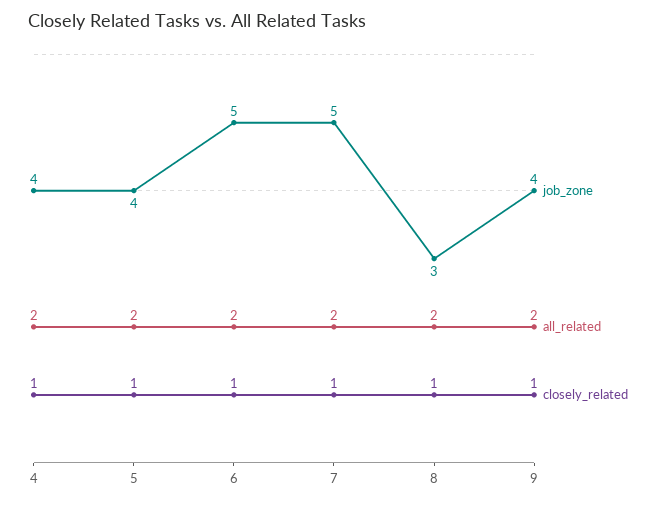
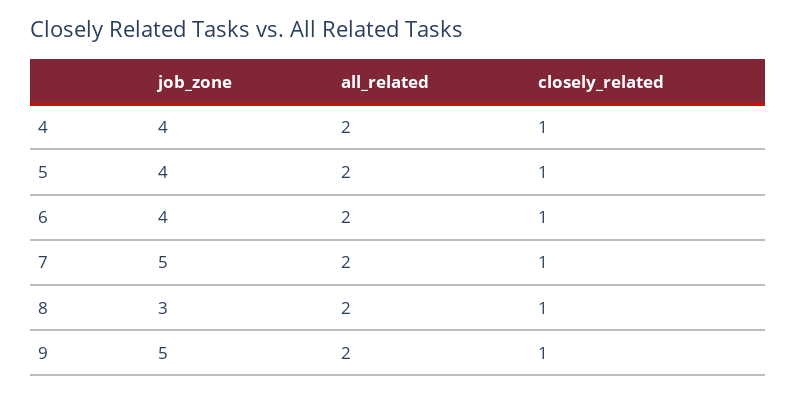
  {
    "job_zone": {
      "4": 4,
      "5": 4,
-     "6": 5,
+     "6": 4,
      "7": 5,
      "8": 3,
-     "9": 4
+     "9": 5
    },
    "all_related": {
      "4": 2,
      "5": 2,
      "6": 2,
      "7": 2,
      "8": 2,
      "9": 2
    },
    "closely_related": {
      "4": 1,
      "5": 1,
      "6": 1,
      "7": 1,
      "8": 1,
      "9": 1
    }
  }

